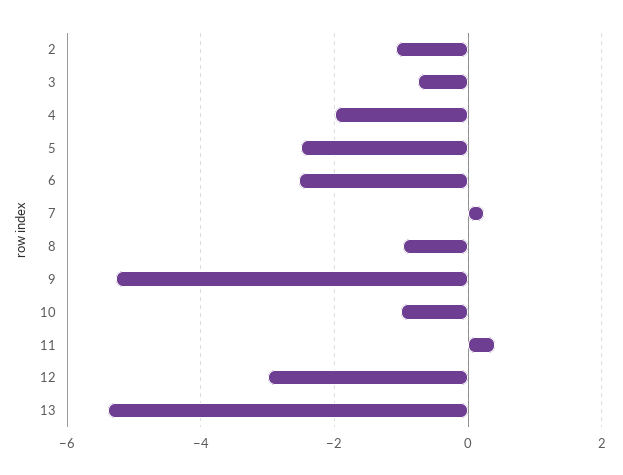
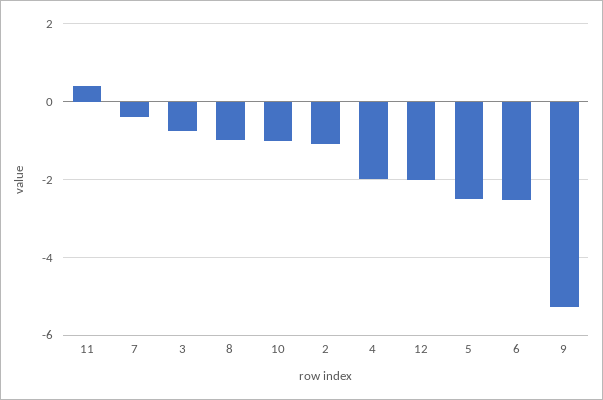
  {
    "2": -1,
    "3": -0.8,
    "4": -2,
    "5": -2.6,
    "6": -2.6,
-   "7": 0.2,
+   "7": -0.4,
    "8": -1,
    "9": -5.2,
    "10": -1,
    "11": 0.4,
-   "12": -3,
+   "12": -2
-   "13": -5.4
  }

